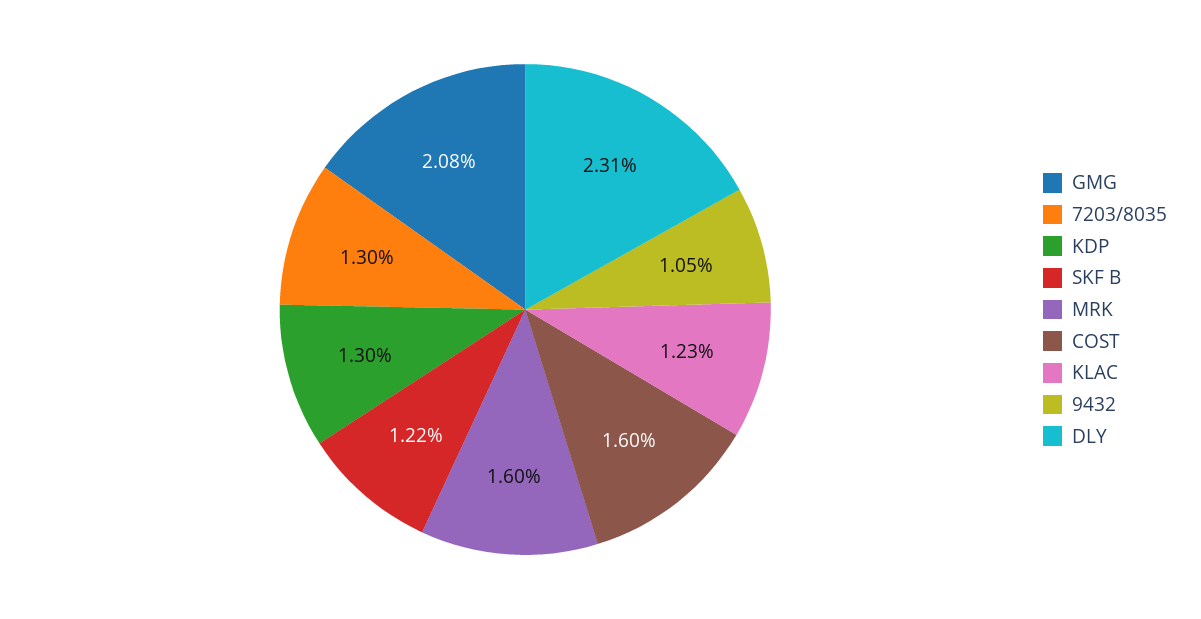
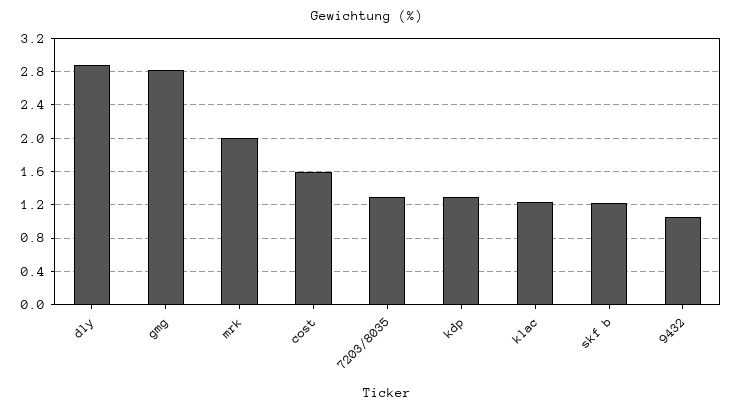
  {
-   "GMG": 2.08,
+   "GMG": 2.8,
    "7203/8035": 1.3,
    "KDP": 1.3,
    "SKF B": 1.22,
-   "MRK": 1.6,
+   "MRK": 2,
    "COST": 1.6,
    "KLAC": 1.23,
    "9432": 1.05,
-   "DLY": 2.31
+   "DLY": 2.9
  }

